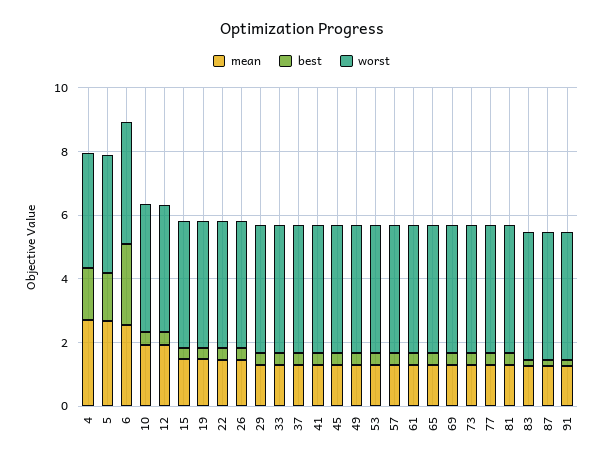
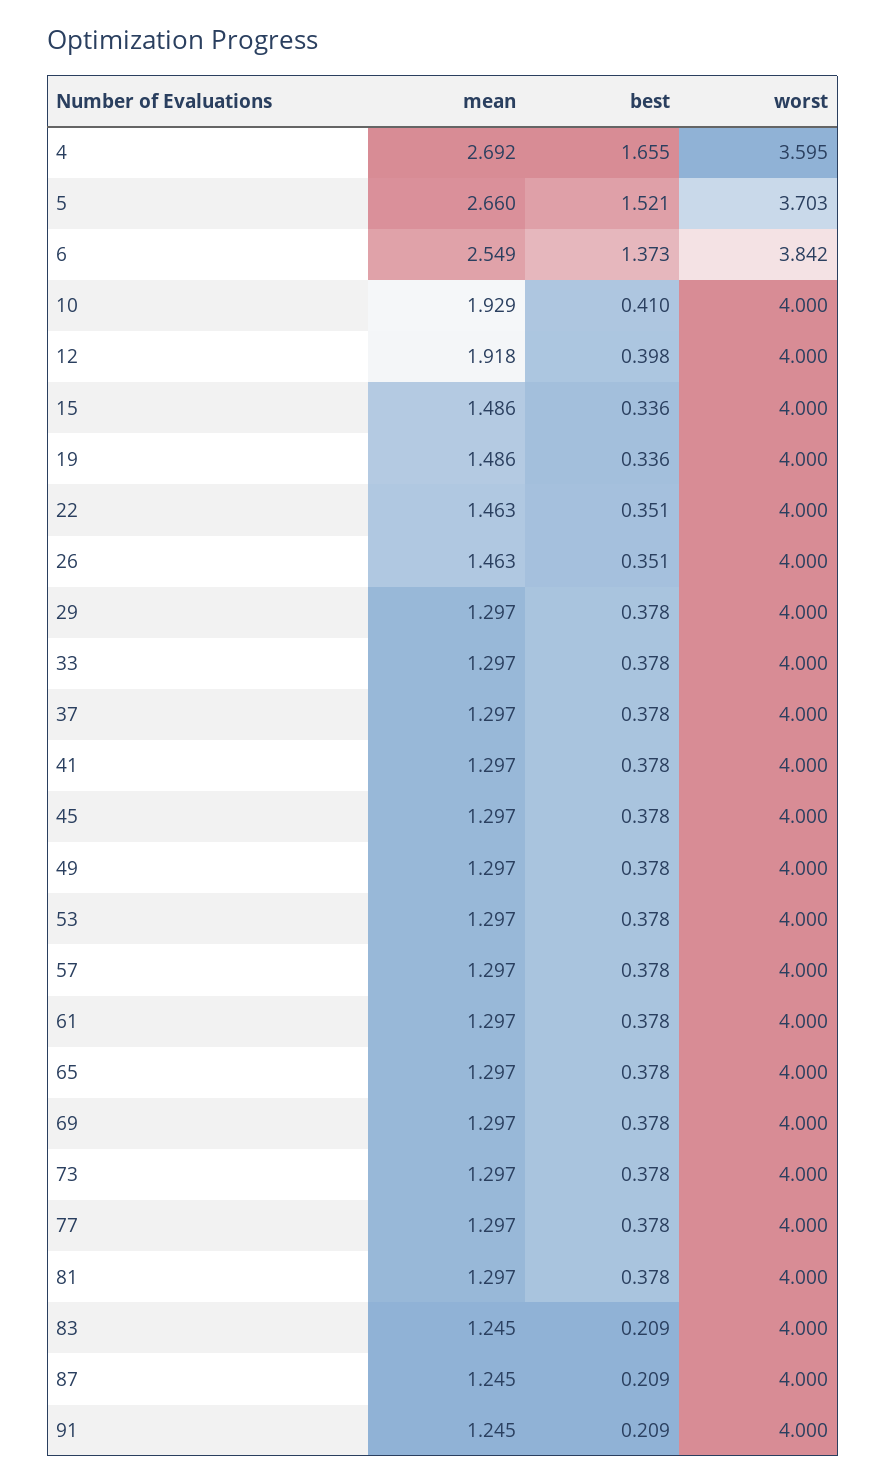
  {
    "mean": {
      "4": 2.692,
      "5": 2.66,
      "6": 2.549,
      "10": 1.929,
      "12": 1.918,
      "15": 1.486,
      "19": 1.486,
      "22": 1.463,
      "26": 1.463,
      "29": 1.297,
      "33": 1.297,
      "37": 1.297,
      "41": 1.297,
      "45": 1.297,
      "49": 1.297,
      "53": 1.297,
      "57": 1.297,
      "61": 1.297,
      "65": 1.297,
      "69": 1.297,
      "73": 1.297,
      "77": 1.297,
      "81": 1.297,
      "83": 1.245,
      "87": 1.245,
      "91": 1.245
    },
    "best": {
      "4": 1.655,
      "5": 1.521,
-     "6": 2.5,
+     "6": 1.373,
      "10": 0.41,
      "12": 0.398,
      "15": 0.336,
      "19": 0.336,
      "22": 0.351,
      "26": 0.351,
      "29": 0.378,
      "33": 0.378,
      "37": 0.378,
      "41": 0.378,
      "45": 0.378,
      "49": 0.378,
      "53": 0.378,
      "57": 0.378,
      "61": 0.378,
      "65": 0.378,
      "69": 0.378,
      "73": 0.378,
      "77": 0.378,
      "81": 0.378,
      "83": 0.209,
      "87": 0.209,
      "91": 0.209
    },
    "worst": {
      "4": 3.595,
      "5": 3.703,
      "6": 3.842,
      "10": 4,
      "12": 4,
      "15": 4,
      "19": 4,
      "22": 4,
      "26": 4,
      "29": 4,
      "33": 4,
      "37": 4,
      "41": 4,
      "45": 4,
      "49": 4,
      "53": 4,
      "57": 4,
      "61": 4,
      "65": 4,
      "69": 4,
      "73": 4,
      "77": 4,
      "81": 4,
      "83": 4,
      "87": 4,
      "91": 4
    }
  }

